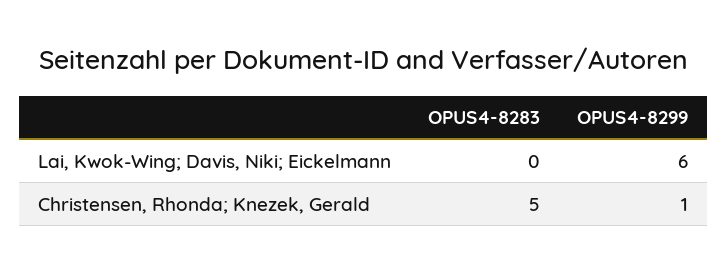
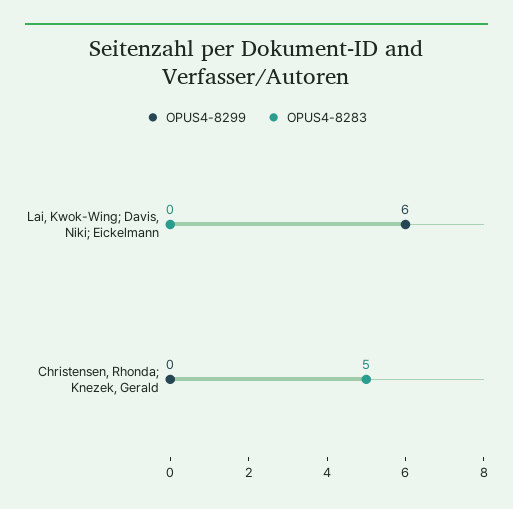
  {
    "OPUS4-8283": {
      "Lai, Kwok-Wing; Davis, Niki; Eickelmann": 0,
      "Christensen, Rhonda; Knezek, Gerald": 5
    },
    "OPUS4-8299": {
      "Lai, Kwok-Wing; Davis, Niki; Eickelmann": 6,
-     "Christensen, Rhonda; Knezek, Gerald": 1
+     "Christensen, Rhonda; Knezek, Gerald": 0
    }
  }

